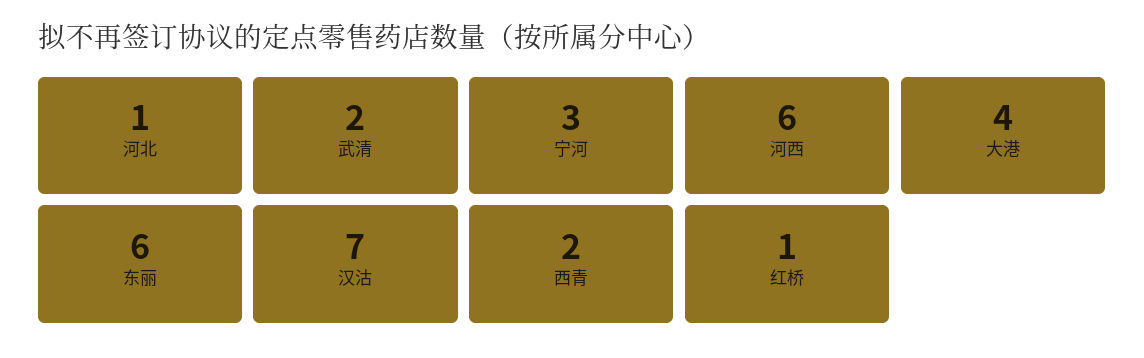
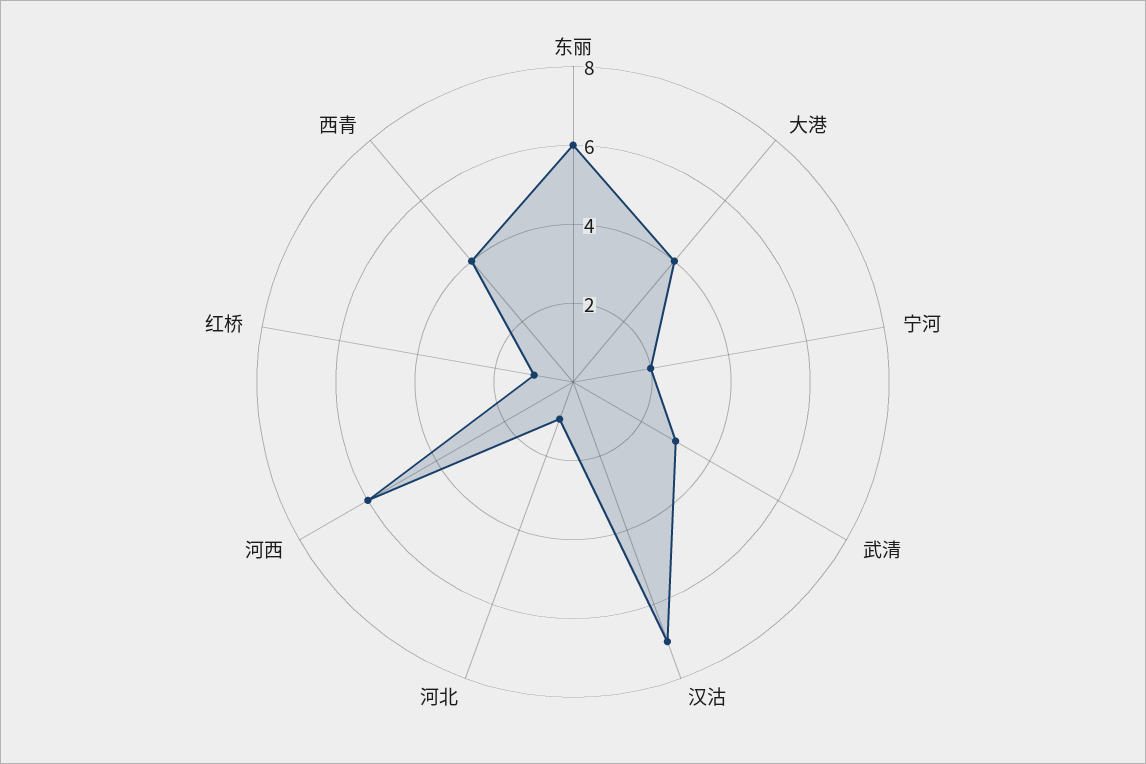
  {
    "河北": 1,
-   "武清": 2,
+   "武清": 3,
-   "宁河": 3,
+   "宁河": 2,
    "河西": 6,
    "大港": 4,
    "东丽": 6,
    "汉沽": 7,
-   "西青": 2,
+   "西青": 4,
    "红桥": 1
  }

